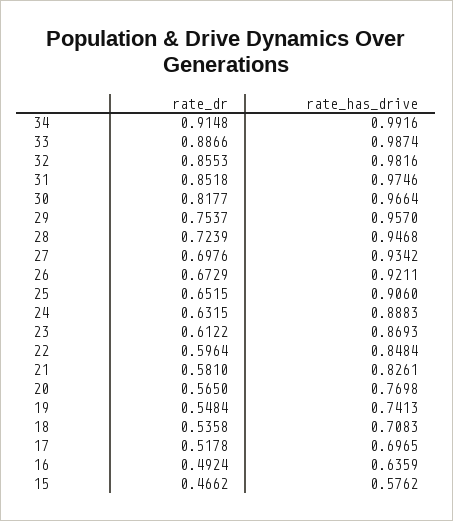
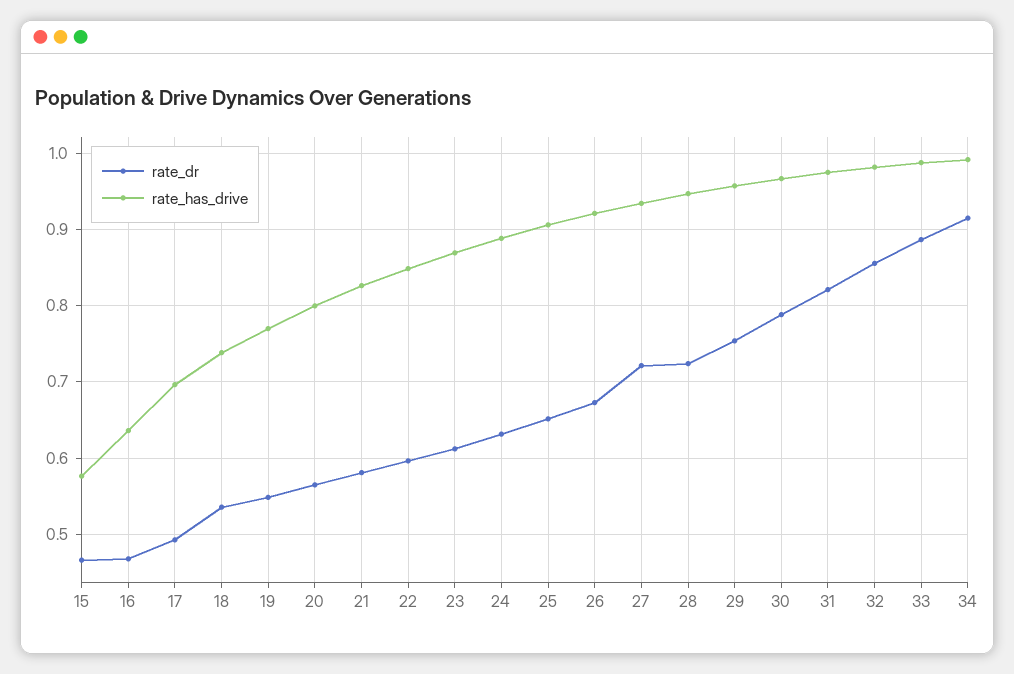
  {
    "rate_dr": {
      "34": 0.9148,
      "33": 0.8866,
      "32": 0.8553,
-     "31": 0.8518,
+     "31": 0.82,
-     "30": 0.8177,
+     "30": 0.79,
      "29": 0.7537,
      "28": 0.7239,
-     "27": 0.6976,
+     "27": 0.72,
      "26": 0.6729,
      "25": 0.6515,
      "24": 0.6315,
      "23": 0.6122,
      "22": 0.5964,
      "21": 0.581,
      "20": 0.565,
      "19": 0.5484,
      "18": 0.5358,
-     "17": 0.5178,
+     "17": 0.49,
-     "16": 0.4924,
+     "16": 0.47,
      "15": 0.4662
    },
    "rate_has_drive": {
      "34": 0.9916,
      "33": 0.9874,
      "32": 0.9816,
      "31": 0.9746,
      "30": 0.9664,
      "29": 0.957,
      "28": 0.9468,
      "27": 0.9342,
      "26": 0.9211,
      "25": 0.906,
      "24": 0.8883,
      "23": 0.8693,
      "22": 0.8484,
      "21": 0.8261,
-     "20": 0.7698,
+     "20": 0.8,
-     "19": 0.7413,
+     "19": 0.77,
-     "18": 0.7083,
+     "18": 0.74,
      "17": 0.6965,
      "16": 0.6359,
      "15": 0.5762
    }
  }

